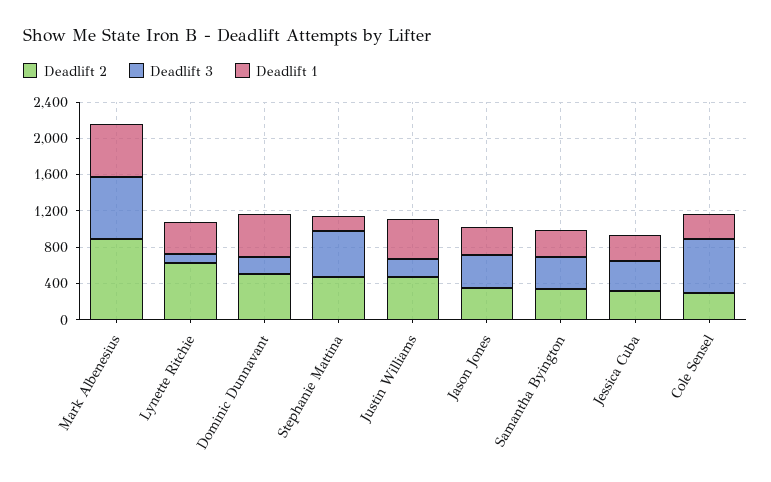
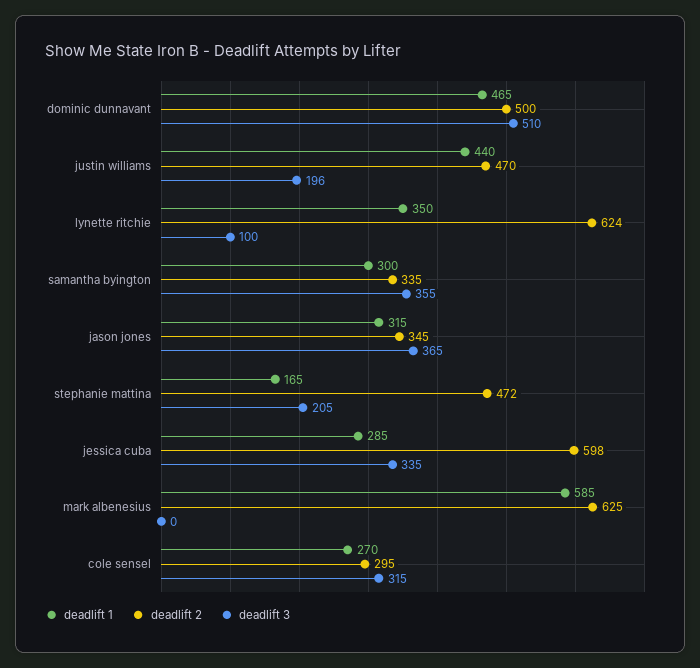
  {
    "Deadlift 2": {
-     "Mark Albenesius": 900,
+     "Mark Albenesius": 625,
      "Lynette Ritchie": 624,
      "Dominic Dunnavant": 500,
      "Stephanie Mattina": 472,
      "Justin Williams": 470,
      "Jason Jones": 345,
      "Samantha Byington": 335,
-     "Jessica Cuba": 300,
+     "Jessica Cuba": 598,
      "Cole Sensel": 295
    },
    "Deadlift 3": {
-     "Mark Albenesius": 700,
+     "Mark Albenesius": 0,
      "Lynette Ritchie": 100,
-     "Dominic Dunnavant": 200,
+     "Dominic Dunnavant": 510,
-     "Stephanie Mattina": 500,
+     "Stephanie Mattina": 205,
      "Justin Williams": 196,
      "Jason Jones": 365,
      "Samantha Byington": 355,
      "Jessica Cuba": 335,
-     "Cole Sensel": 600
+     "Cole Sensel": 315
    },
    "Deadlift 1": {
      "Mark Albenesius": 585,
      "Lynette Ritchie": 350,
      "Dominic Dunnavant": 465,
      "Stephanie Mattina": 165,
      "Justin Williams": 440,
      "Jason Jones": 315,
      "Samantha Byington": 300,
      "Jessica Cuba": 285,
      "Cole Sensel": 270
    }
  }

